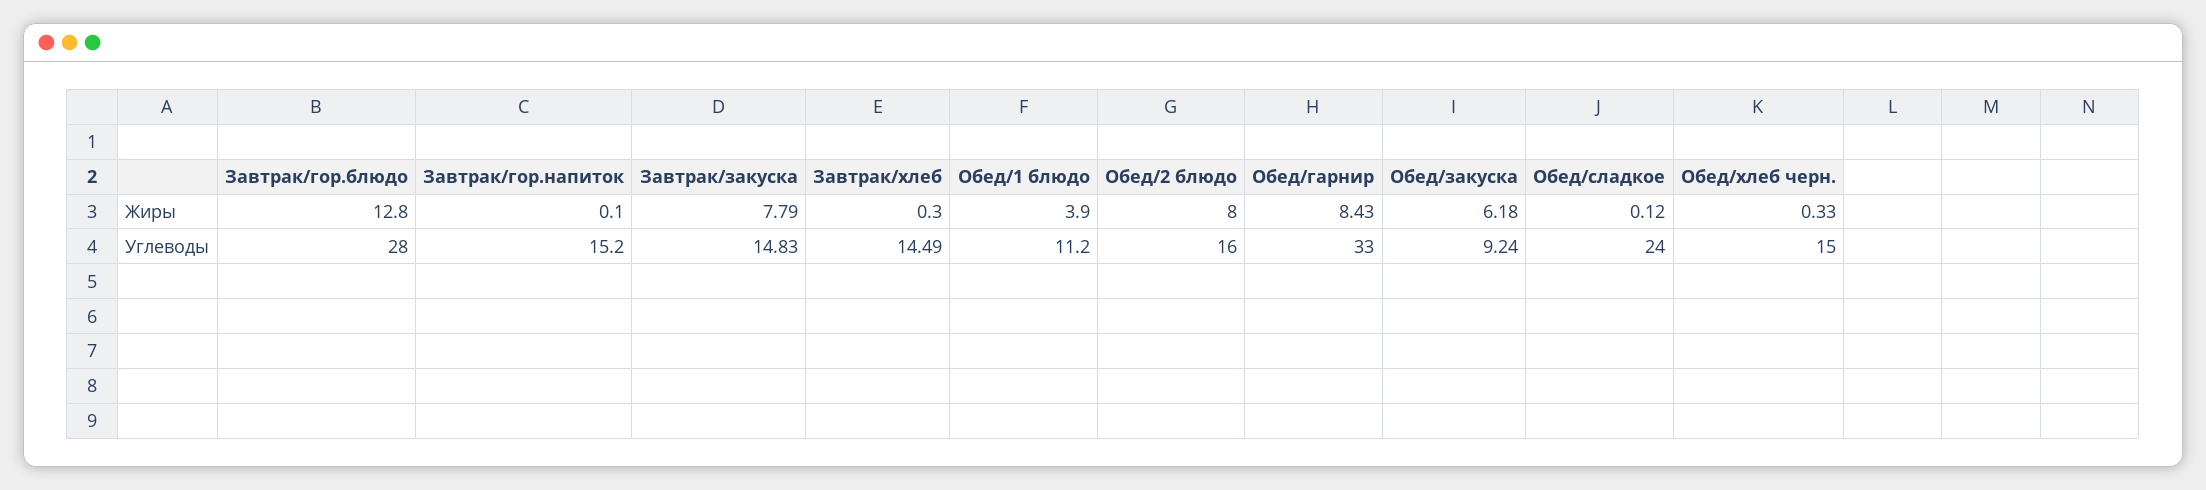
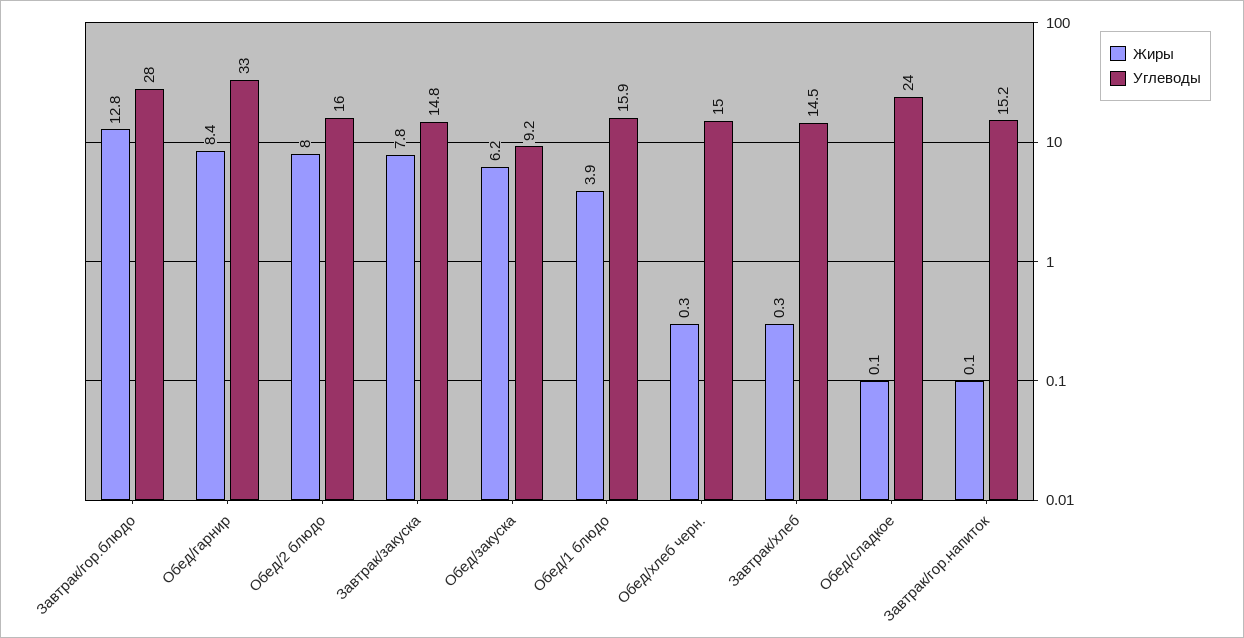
  {
    "Жиры": {
      "Завтрак/гор.блюдо": 12.8,
      "Завтрак/гор.напиток": 0.1,
      "Завтрак/закуска": 7.79,
      "Завтрак/хлеб": 0.3,
      "Обед/1 блюдо": 3.9,
      "Обед/2 блюдо": 8,
      "Обед/гарнир": 8.43,
      "Обед/закуска": 6.18,
      "Обед/сладкое": 0.12,
      "Обед/хлеб черн.": 0.33
    },
    "Углеводы": {
      "Завтрак/гор.блюдо": 28,
      "Завтрак/гор.напиток": 15.2,
      "Завтрак/закуска": 14.83,
      "Завтрак/хлеб": 14.49,
-     "Обед/1 блюдо": 11.2,
+     "Обед/1 блюдо": 15.9,
      "Обед/2 блюдо": 16,
      "Обед/гарнир": 33,
      "Обед/закуска": 9.24,
      "Обед/сладкое": 24,
      "Обед/хлеб черн.": 15
    }
  }

